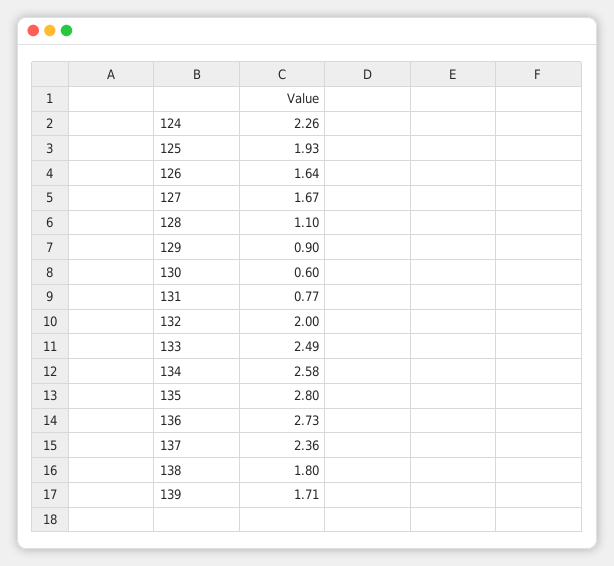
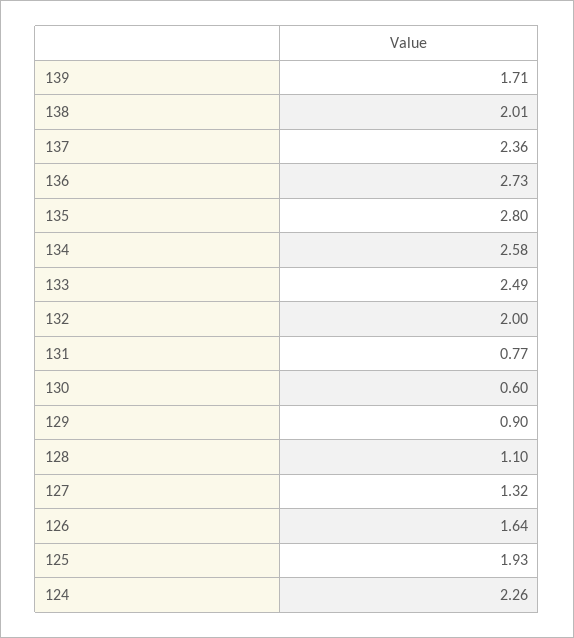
  {
    "124": 2.26,
    "125": 1.93,
    "126": 1.64,
-   "127": 1.67,
+   "127": 1.32,
    "128": 1.1,
    "129": 0.9,
    "130": 0.6,
    "131": 0.77,
    "132": 2,
    "133": 2.49,
    "134": 2.58,
    "135": 2.8,
    "136": 2.73,
    "137": 2.36,
-   "138": 1.8,
+   "138": 2.01,
    "139": 1.71
  }

